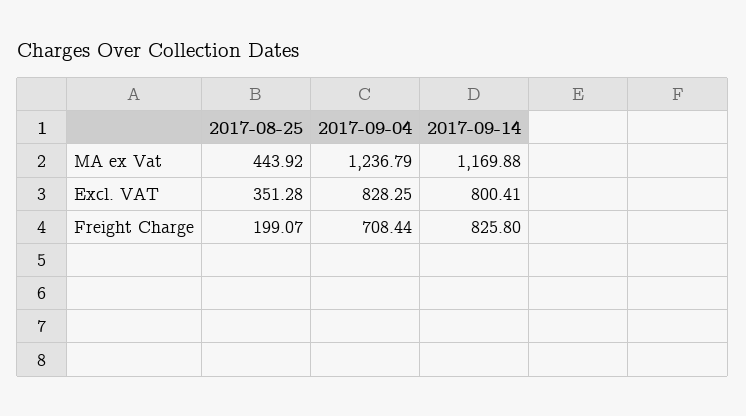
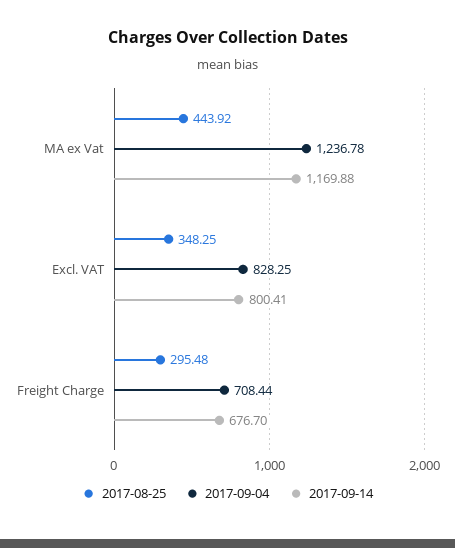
  {
    "2017-08-25": {
      "MA ex Vat": 443.92,
-     "Excl. VAT": 351.28,
+     "Excl. VAT": 348.25,
-     "Freight Charge": 199.07
+     "Freight Charge": 295.48
    },
    "2017-09-04": {
-     "MA ex Vat": 1236.79,
+     "MA ex Vat": 1236.78,
      "Excl. VAT": 828.25,
      "Freight Charge": 708.44
    },
    "2017-09-14": {
      "MA ex Vat": 1169.88,
      "Excl. VAT": 800.41,
-     "Freight Charge": 825.8
+     "Freight Charge": 676.7
    }
  }

